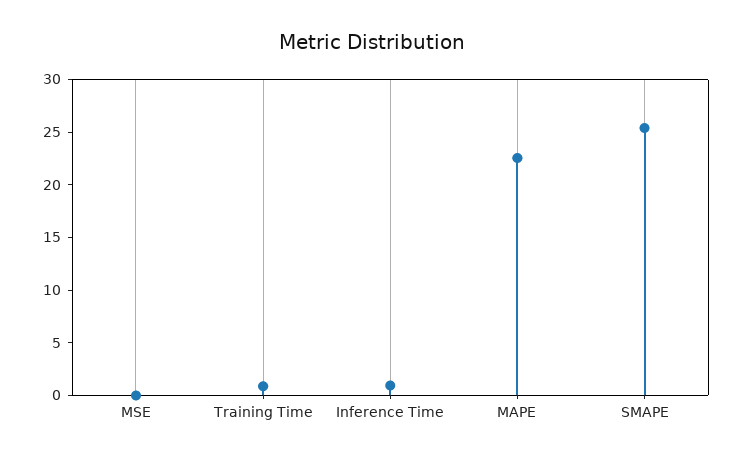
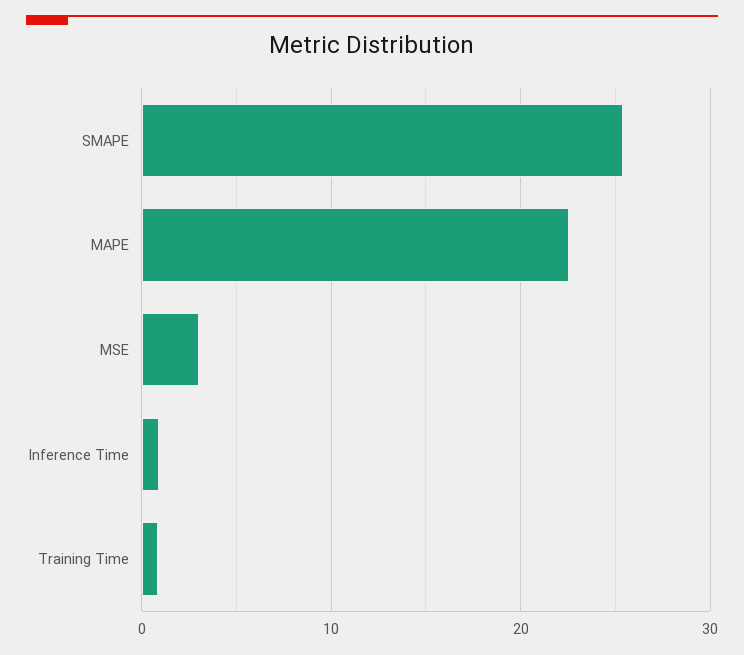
  {
-   "MSE": 0,
+   "MSE": 3,
    "Training Time": 1,
    "Inference Time": 1,
    "MAPE": 23,
    "SMAPE": 25
  }

